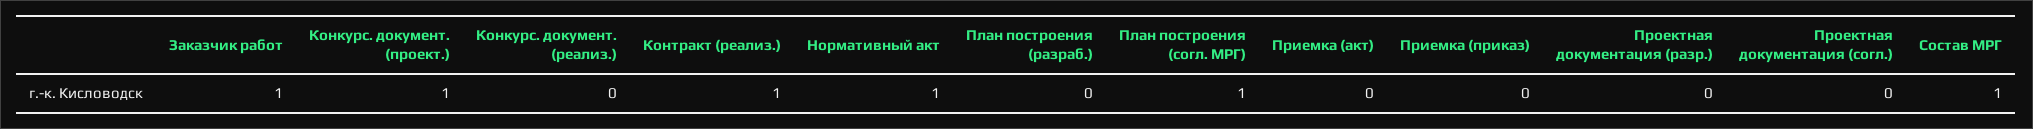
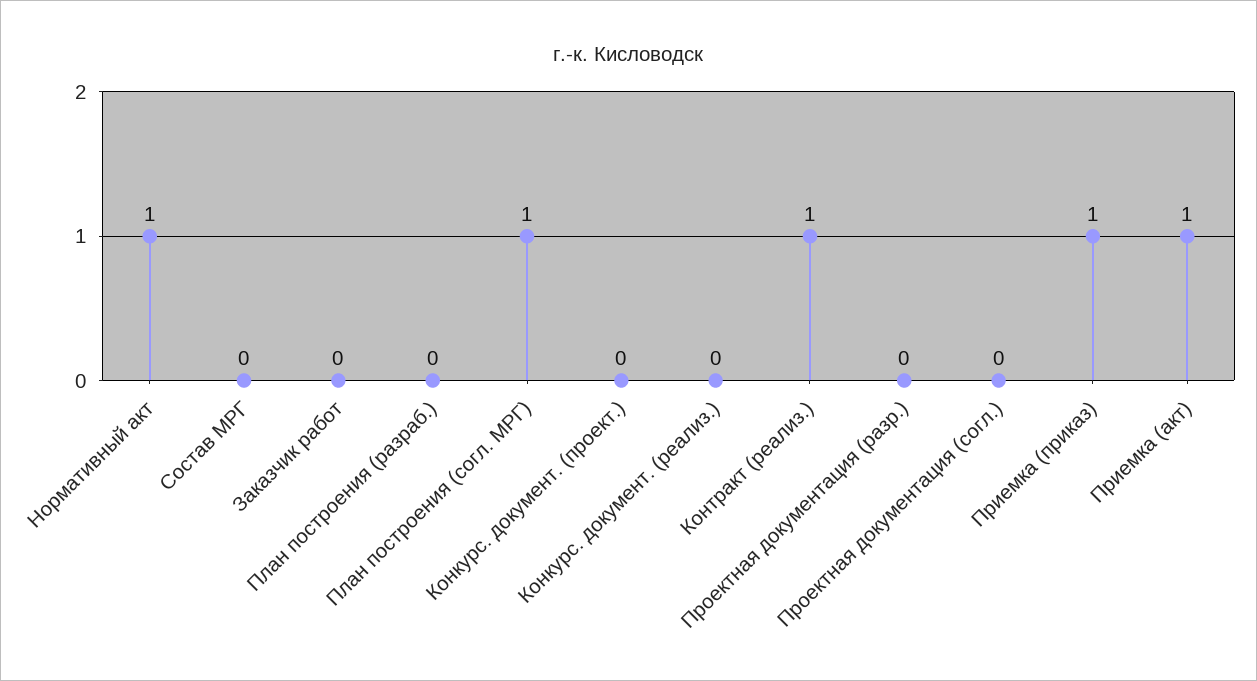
  {
-   "Заказчик работ": 1,
+   "Заказчик работ": 0,
-   "Конкурс. документ. (проект.)": 1,
+   "Конкурс. документ. (проект.)": 0,
    "Конкурс. документ. (реализ.)": 0,
    "Контракт (реализ.)": 1,
    "Нормативный акт": 1,
    "План построения (разраб.)": 0,
    "План построения (согл. МРГ)": 1,
-   "Приемка (акт)": 0,
+   "Приемка (акт)": 1,
-   "Приемка (приказ)": 0,
+   "Приемка (приказ)": 1,
    "Проектная документация (разр.)": 0,
    "Проектная документация (согл.)": 0,
-   "Состав МРГ": 1
+   "Состав МРГ": 0
  }

